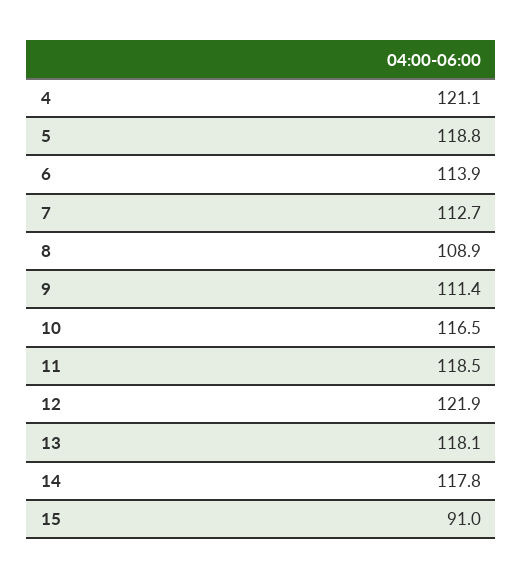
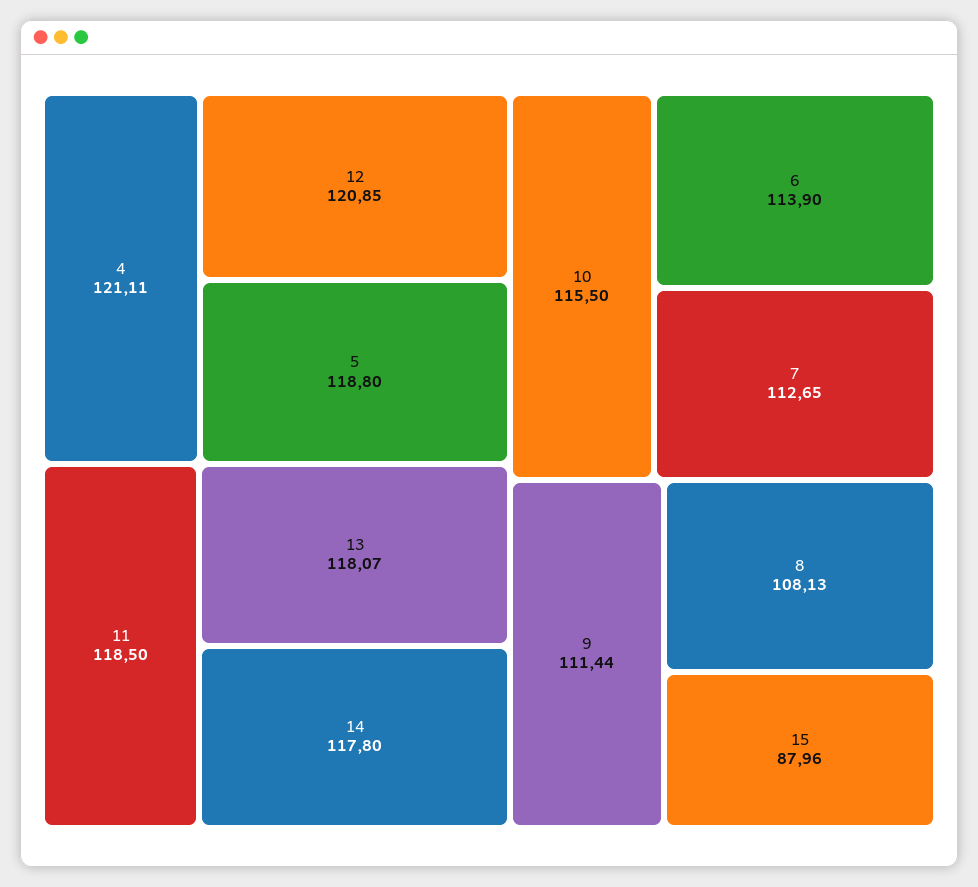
  {
    "4": 121.11,
    "5": 118.8,
    "6": 113.9,
    "7": 112.65,
-   "8": 108.9,
+   "8": 108.13,
    "9": 111.44,
-   "10": 116.5,
+   "10": 115.5,
    "11": 118.5,
-   "12": 121.9,
+   "12": 120.85,
    "13": 118.07,
    "14": 117.8,
-   "15": 91
+   "15": 87.96
  }

